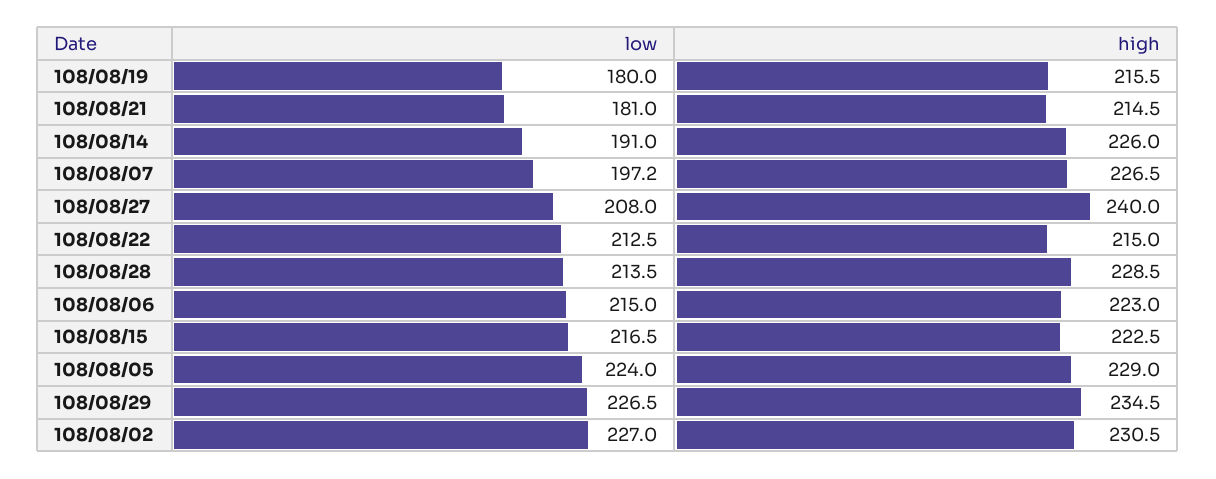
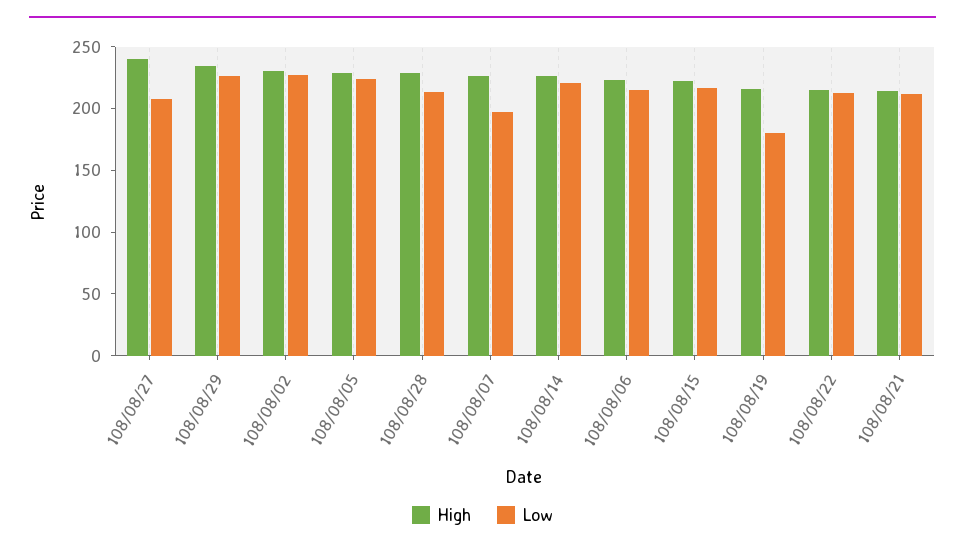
  {
    "low": {
      "108/08/19": 180,
-     "108/08/21": 181,
+     "108/08/21": 210,
-     "108/08/14": 191,
+     "108/08/14": 220,
      "108/08/07": 197.2,
      "108/08/27": 208,
      "108/08/22": 212.5,
      "108/08/28": 213.5,
      "108/08/06": 215,
      "108/08/15": 216.5,
      "108/08/05": 224,
      "108/08/29": 226.5,
      "108/08/02": 227
    },
    "high": {
      "108/08/19": 215.5,
      "108/08/21": 214.5,
      "108/08/14": 226,
      "108/08/07": 226.5,
      "108/08/27": 240,
      "108/08/22": 215,
      "108/08/28": 228.5,
      "108/08/06": 223,
      "108/08/15": 222.5,
      "108/08/05": 229,
      "108/08/29": 234.5,
      "108/08/02": 230.5
    }
  }

